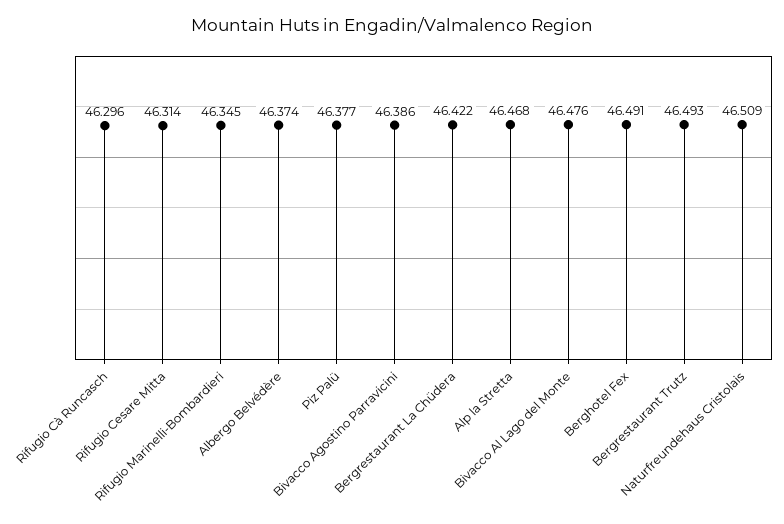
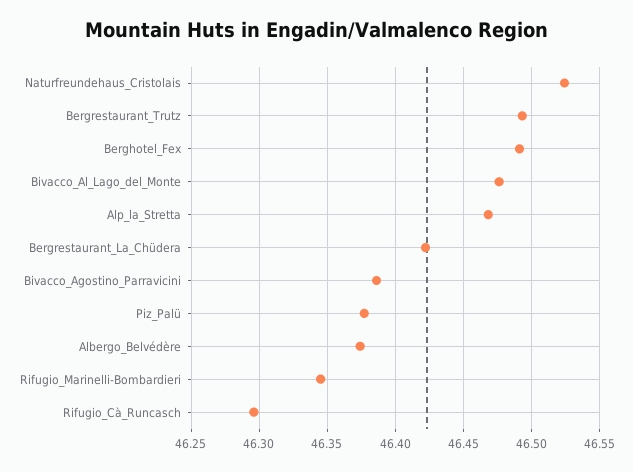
  {
    "Rifugio Cà Runcasch": 46.296,
-   "Rifugio Cesare Mitta": 46.314,
    "Rifugio Marinelli-Bombardieri": 46.345,
    "Albergo Belvédère": 46.374,
    "Piz Palü": 46.377,
    "Bivacco Agostino Parravicini": 46.386,
    "Bergrestaurant La Chüdera": 46.422,
    "Alp la Stretta": 46.468,
    "Bivacco Al Lago del Monte": 46.476,
    "Berghotel Fex": 46.491,
    "Bergrestaurant Trutz": 46.493,
-   "Naturfreundehaus Cristolais": 46.509
+   "Naturfreundehaus Cristolais": 46.525
  }

